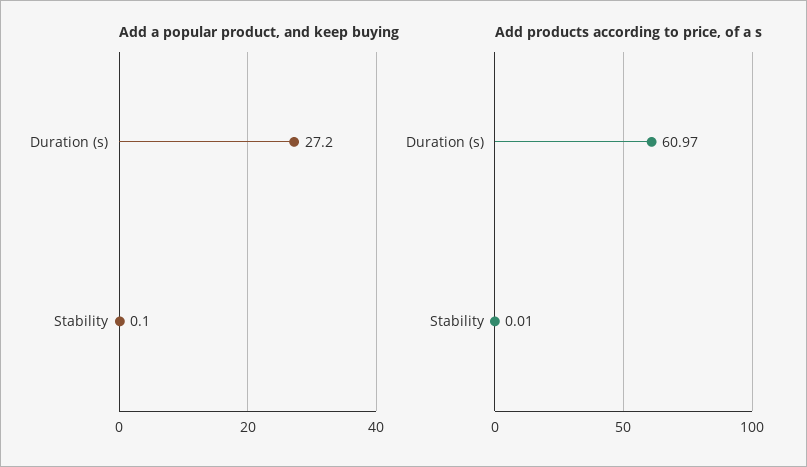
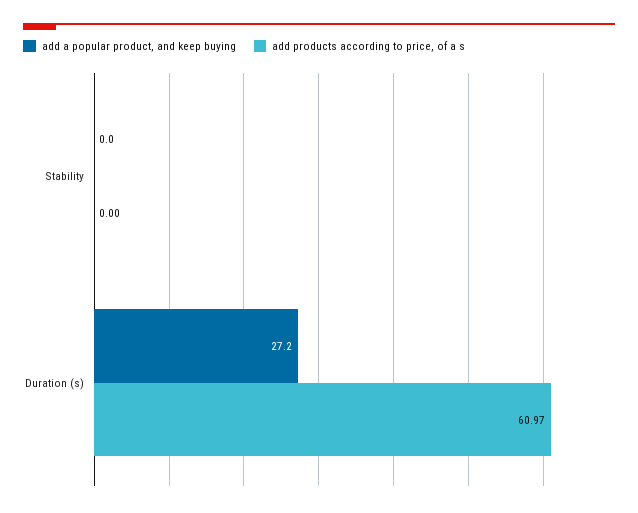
  {
    "Add a popular product, and keep buying": {
      "Duration (s)": 27.2,
-     "Stability": 0.1
+     "Stability": 0
    },
    "Add products according to price, of a s": {
      "Duration (s)": 60.97,
-     "Stability": 0.01
+     "Stability": 0
    }
  }

